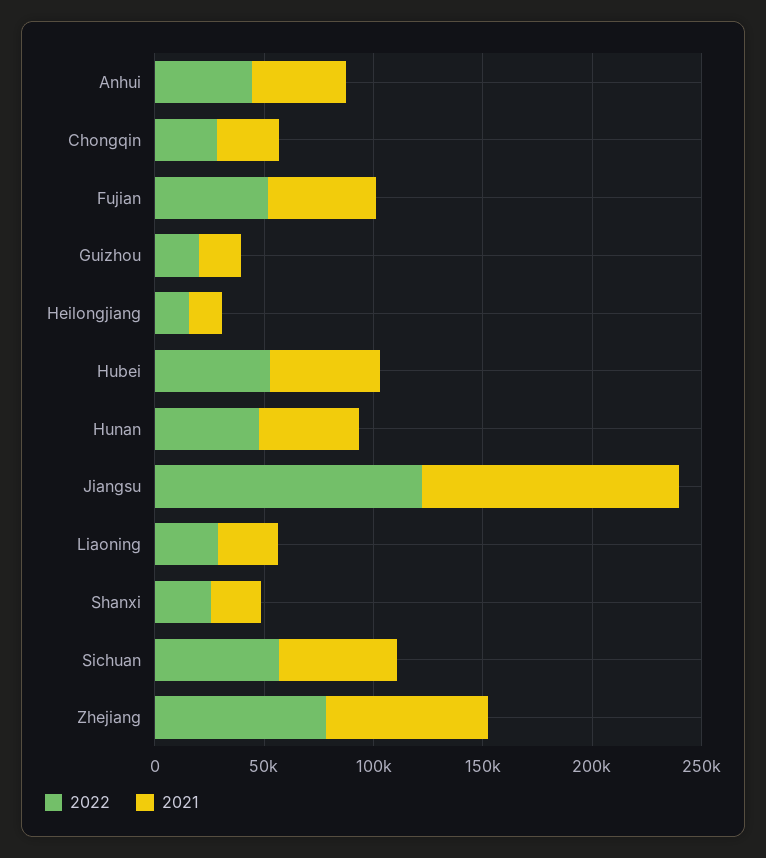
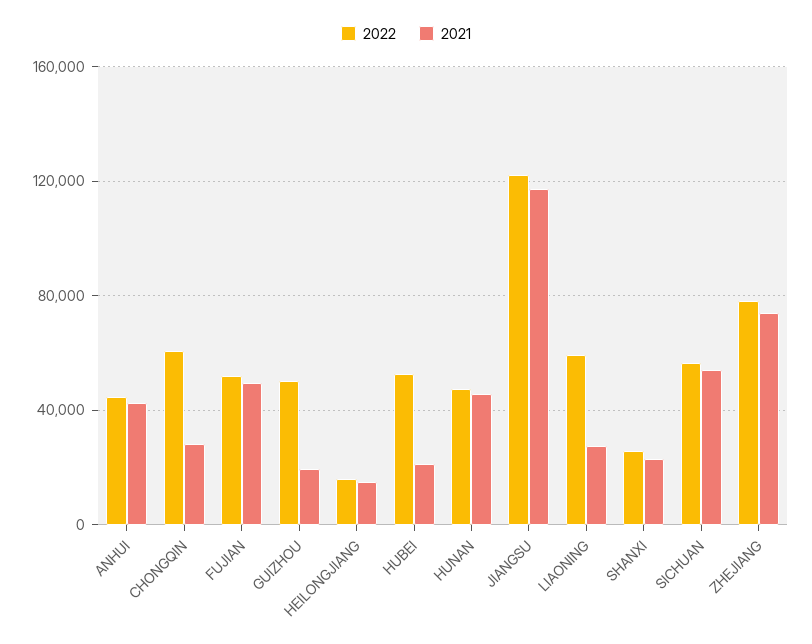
  {
    "2022": {
      "Anhui": 45000,
-     "Chongqin": 30000,
+     "Chongqin": 60000,
      "Fujian": 50000,
-     "Guizhou": 20000,
+     "Guizhou": 50000,
      "Heilongjiang": 15000,
      "Hubei": 55000,
      "Hunan": 50000,
      "Jiangsu": 120000,
-     "Liaoning": 30000,
+     "Liaoning": 60000,
      "Shanxi": 25000,
      "Sichuan": 55000,
      "Zhejiang": 80000
    },
    "2021": {
      "Anhui": 45000,
      "Chongqin": 30000,
      "Fujian": 50000,
      "Guizhou": 20000,
      "Heilongjiang": 15000,
-     "Hubei": 50000,
+     "Hubei": 20000,
      "Hunan": 45000,
      "Jiangsu": 115000,
      "Liaoning": 30000,
      "Shanxi": 25000,
      "Sichuan": 55000,
      "Zhejiang": 75000
    }
  }

